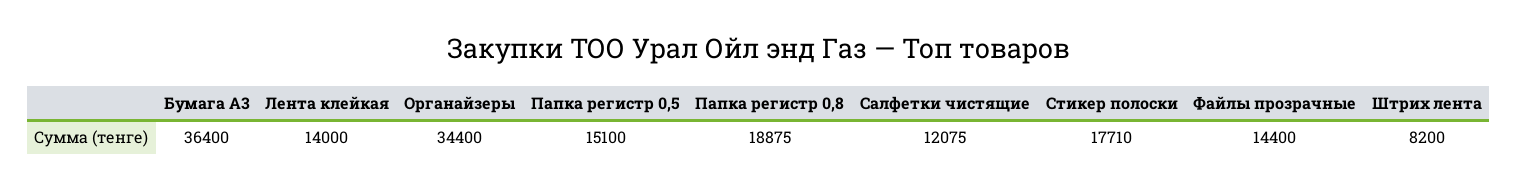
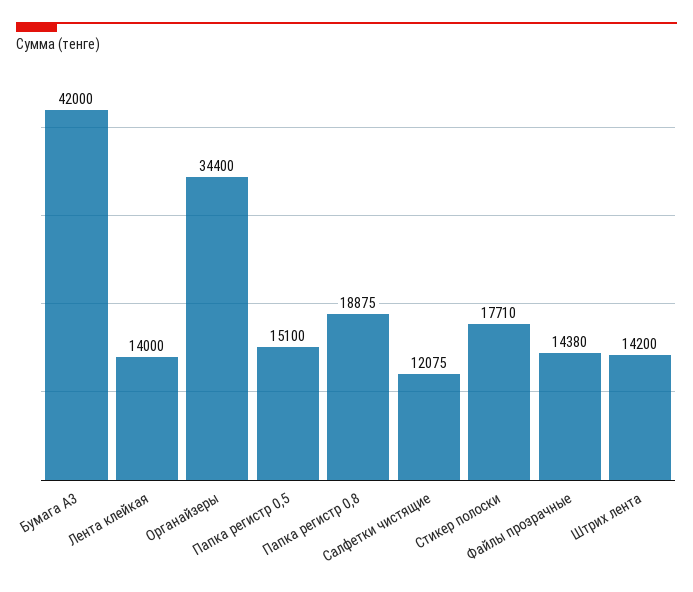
  {
-   "Бумага А3": 36400,
+   "Бумага А3": 42000,
    "Лента клейкая": 14000,
    "Органайзеры": 34400,
    "Папка регистр 0,5": 15100,
    "Папка регистр 0,8": 18875,
    "Салфетки чистящие": 12075,
    "Стикер полоски": 17710,
-   "Файлы прозрачные": 14400,
+   "Файлы прозрачные": 14380,
-   "Штрих лента": 8200
+   "Штрих лента": 14200
  }

